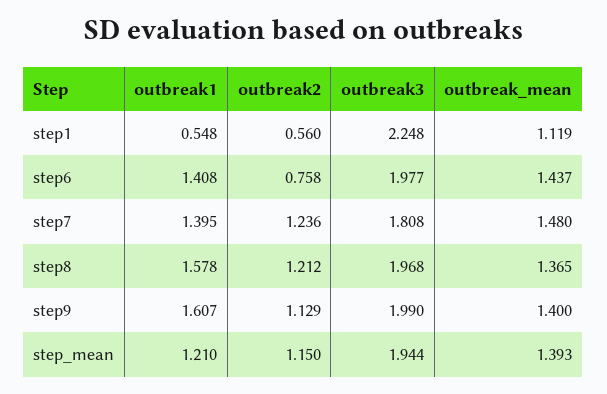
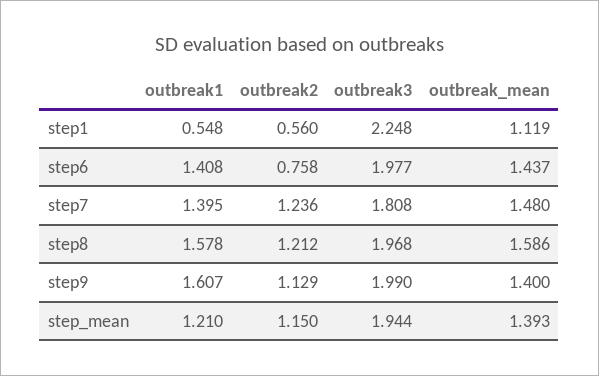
  {
    "outbreak1": {
      "step1": 0.548,
      "step6": 1.408,
      "step7": 1.395,
      "step8": 1.578,
      "step9": 1.607,
      "step_mean": 1.21
    },
    "outbreak2": {
      "step1": 0.56,
      "step6": 0.758,
      "step7": 1.236,
      "step8": 1.212,
      "step9": 1.129,
      "step_mean": 1.15
    },
    "outbreak3": {
      "step1": 2.248,
      "step6": 1.977,
      "step7": 1.808,
      "step8": 1.968,
      "step9": 1.99,
      "step_mean": 1.944
    },
    "outbreak_mean": {
      "step1": 1.119,
      "step6": 1.437,
      "step7": 1.48,
-     "step8": 1.365,
+     "step8": 1.586,
      "step9": 1.4,
      "step_mean": 1.393
    }
  }

